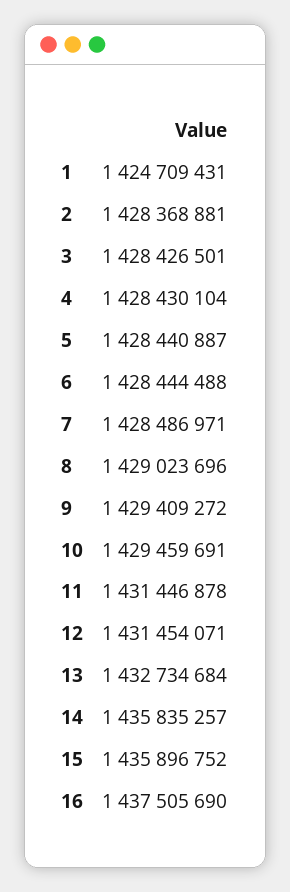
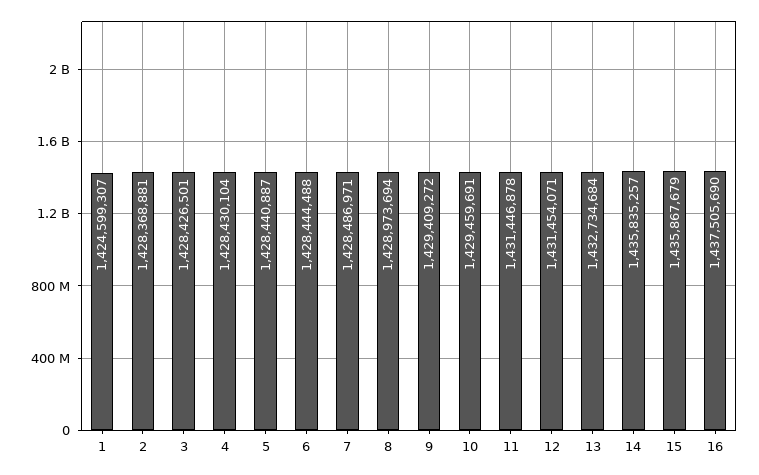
  {
-   "1": 1424709431,
+   "1": 1424599307,
    "2": 1428368881,
    "3": 1428426501,
    "4": 1428430104,
    "5": 1428440887,
    "6": 1428444488,
    "7": 1428486971,
-   "8": 1429023696,
+   "8": 1428973694,
    "9": 1429409272,
    "10": 1429459691,
    "11": 1431446878,
    "12": 1431454071,
    "13": 1432734684,
    "14": 1435835257,
-   "15": 1435896752,
+   "15": 1435867679,
    "16": 1437505690
  }

